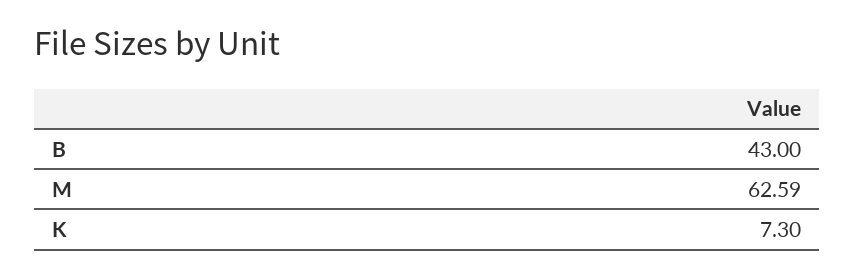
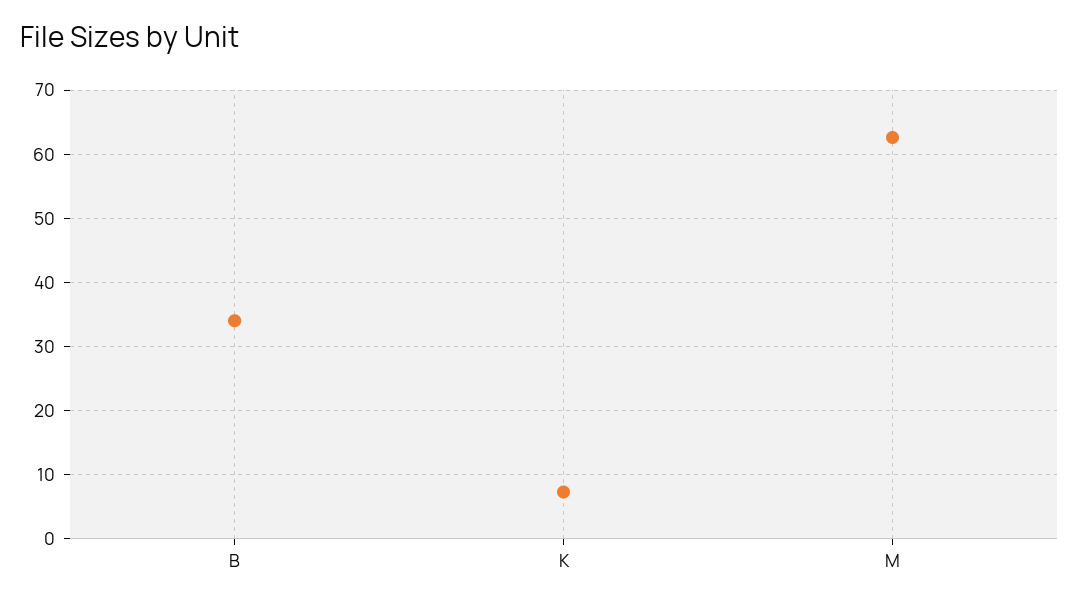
  {
-   "B": 43,
+   "B": 34,
    "M": 62.59,
    "K": 7.3
  }

